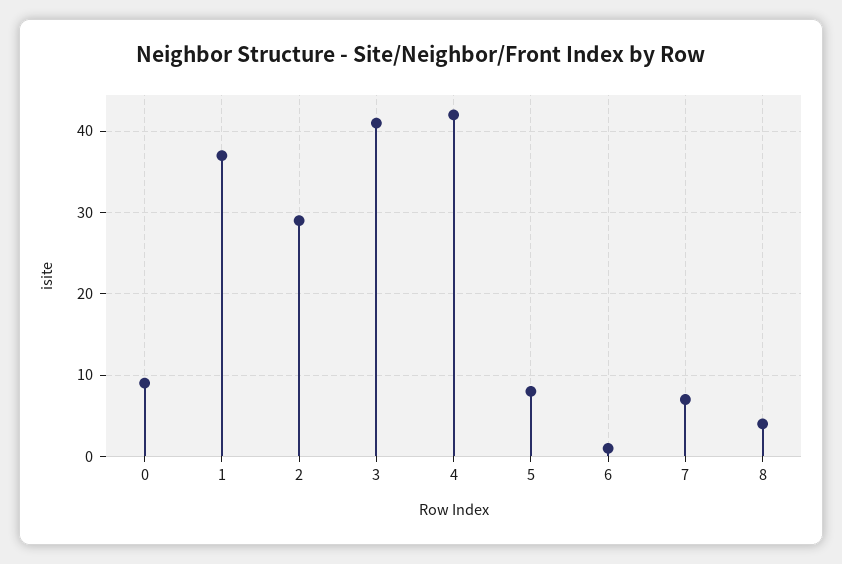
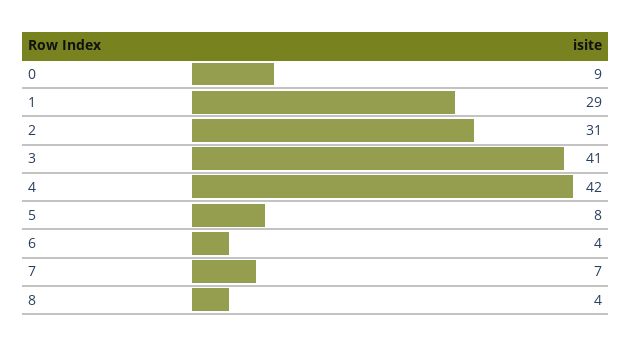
  {
    "0": 9,
-   "1": 37,
+   "1": 29,
-   "2": 29,
+   "2": 31,
    "3": 41,
    "4": 42,
    "5": 8,
-   "6": 1,
+   "6": 4,
    "7": 7,
    "8": 4
  }

